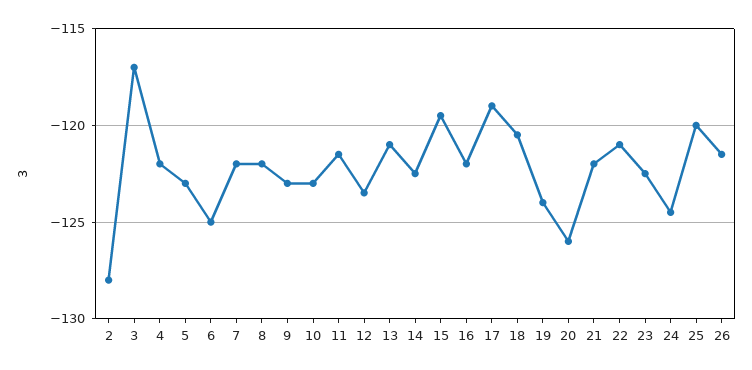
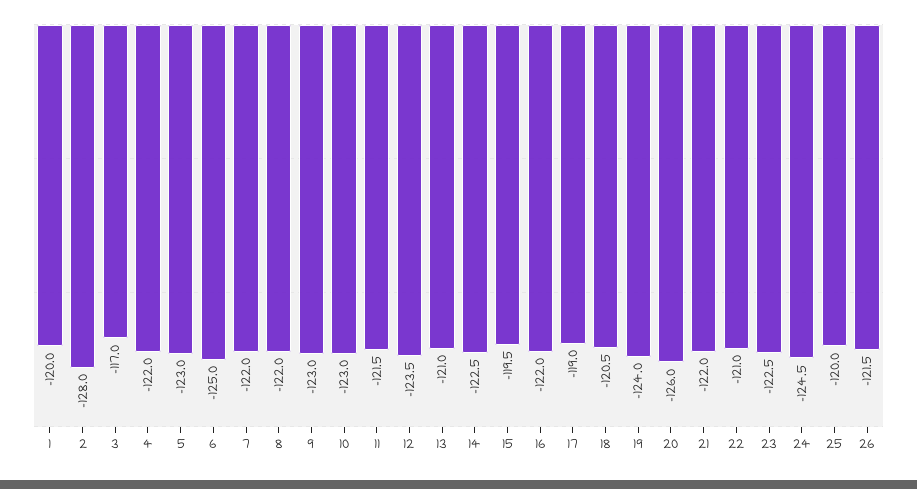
  {
    "2": -128,
    "3": -117,
    "4": -122,
    "5": -123,
    "6": -125,
    "7": -122,
    "8": -122,
    "9": -123,
    "10": -123,
    "11": -121.5,
    "12": -123.5,
    "13": -121,
    "14": -122.5,
    "15": -119.5,
    "16": -122,
    "17": -119,
    "18": -120.5,
    "19": -124,
    "20": -126,
    "21": -122,
    "22": -121,
    "23": -122.5,
    "24": -124.5,
    "25": -120,
-   "26": -121.5
+   "26": -121.5,
+   "1": -120
  }

